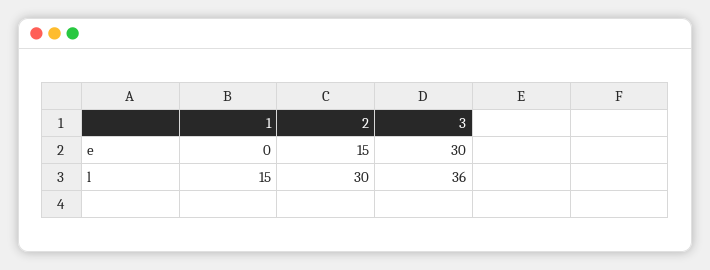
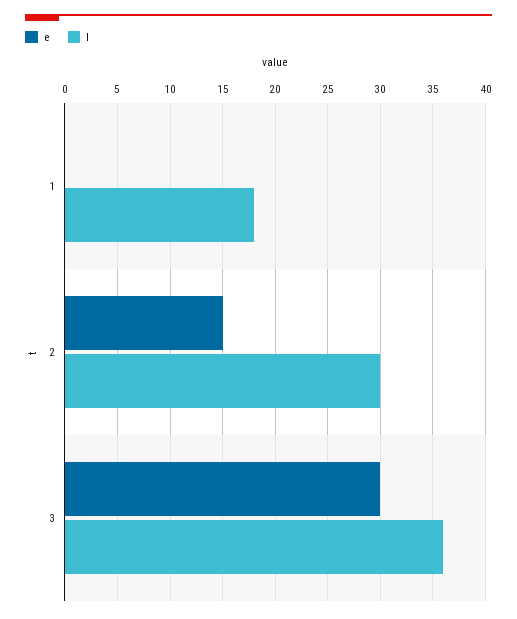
  {
    "e": {
      "1": 0,
      "2": 15,
      "3": 30
    },
    "l": {
-     "1": 15,
+     "1": 18,
      "2": 30,
      "3": 36
    }
  }

